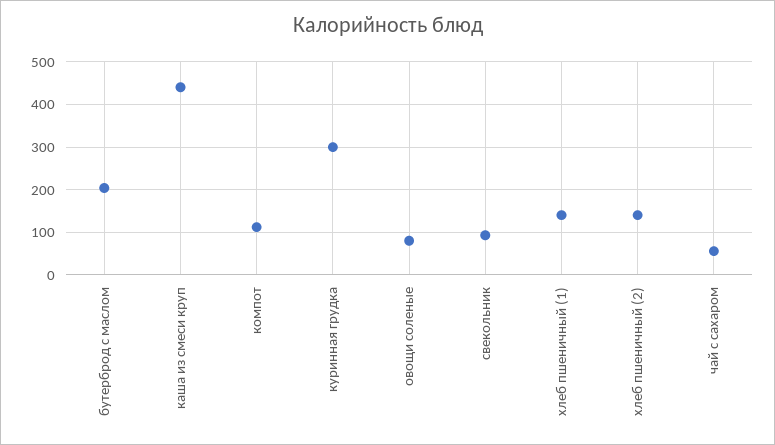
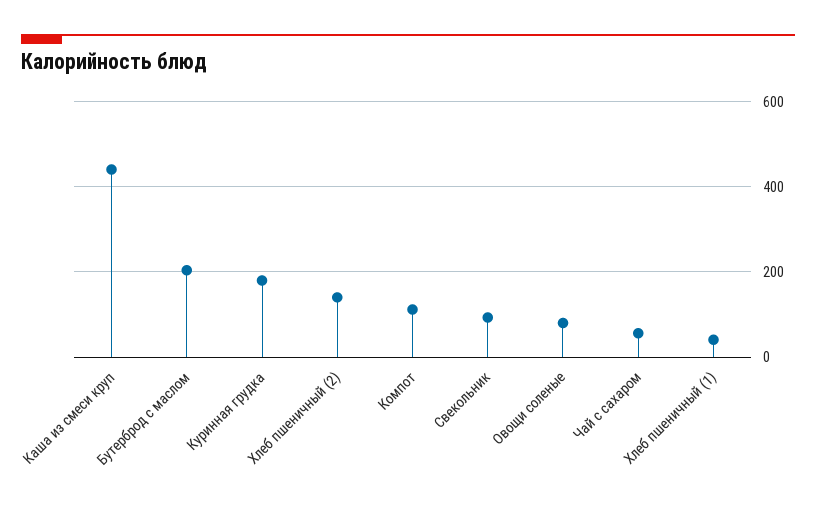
  {
    "бутерброд с маслом": 200,
    "каша из смеси круп": 440,
    "компот": 120,
-   "куринная грудка": 300,
+   "куринная грудка": 180,
    "овощи соленые": 80,
    "свекольник": 100,
-   "хлеб пшеничный (1)": 140,
+   "хлеб пшеничный (1)": 40,
    "хлеб пшеничный (2)": 140,
    "чай с сахаром": 60
  }

